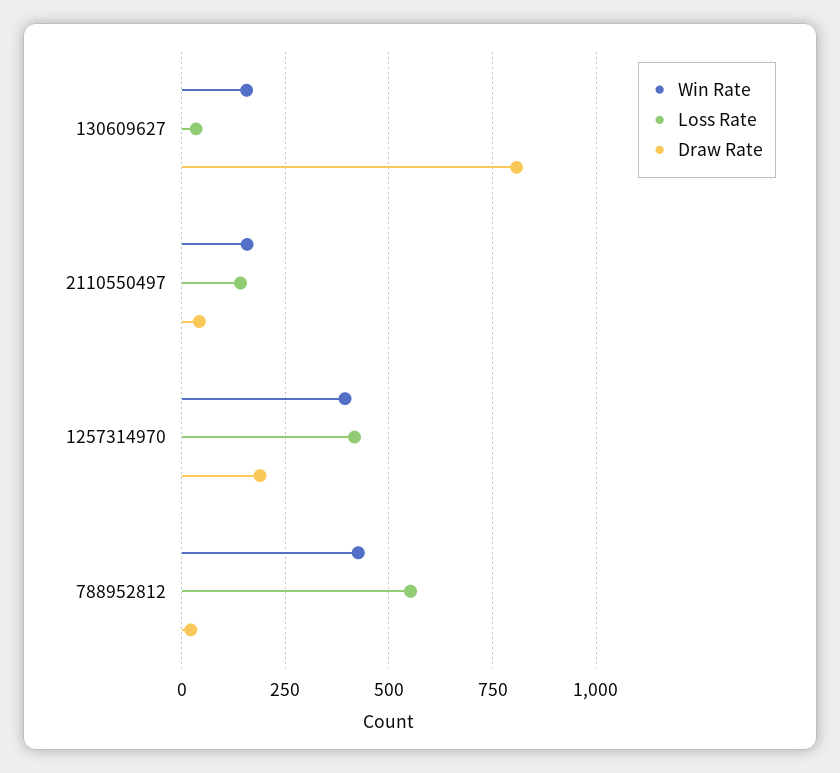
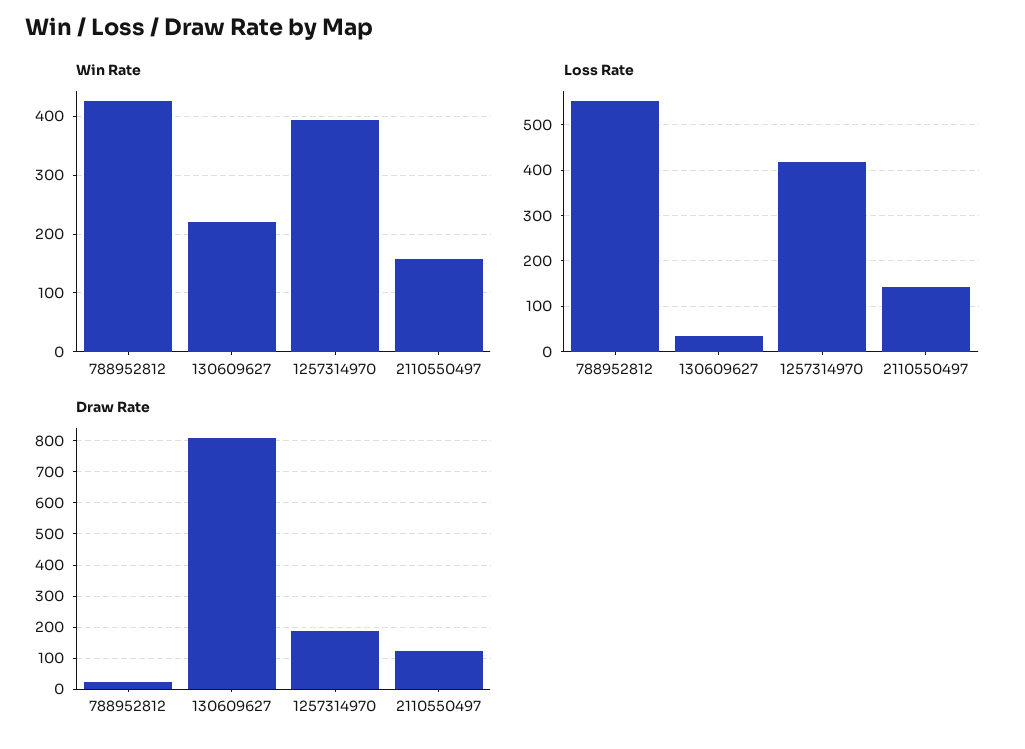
  {
    "Win Rate": {
-     "130609627": 150,
+     "130609627": 220,
      "2110550497": 160,
      "1257314970": 400,
      "788952812": 420
    },
    "Loss Rate": {
      "130609627": 40,
      "2110550497": 140,
      "1257314970": 420,
      "788952812": 560
    },
    "Draw Rate": {
      "130609627": 800,
-     "2110550497": 50,
+     "2110550497": 120,
      "1257314970": 180,
      "788952812": 20
    }
  }

